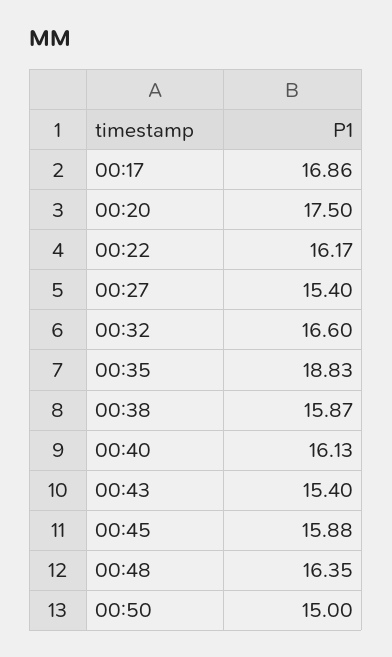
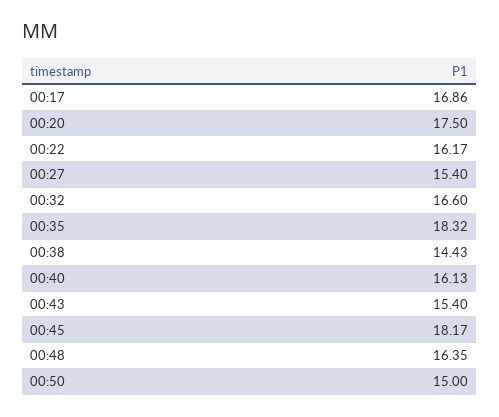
  {
    "00:17": 16.86,
    "00:20": 17.5,
    "00:22": 16.17,
    "00:27": 15.4,
    "00:32": 16.6,
-   "00:35": 18.83,
+   "00:35": 18.32,
-   "00:38": 15.87,
+   "00:38": 14.43,
    "00:40": 16.13,
    "00:43": 15.4,
-   "00:45": 15.88,
+   "00:45": 18.17,
    "00:48": 16.35,
    "00:50": 15
  }

